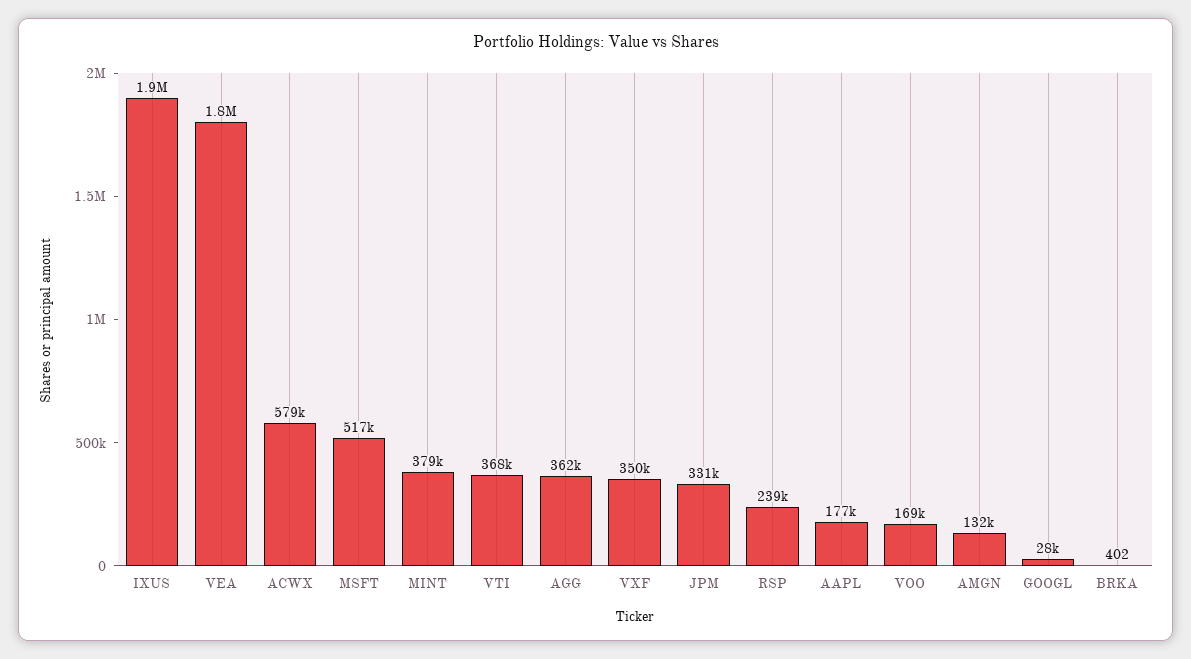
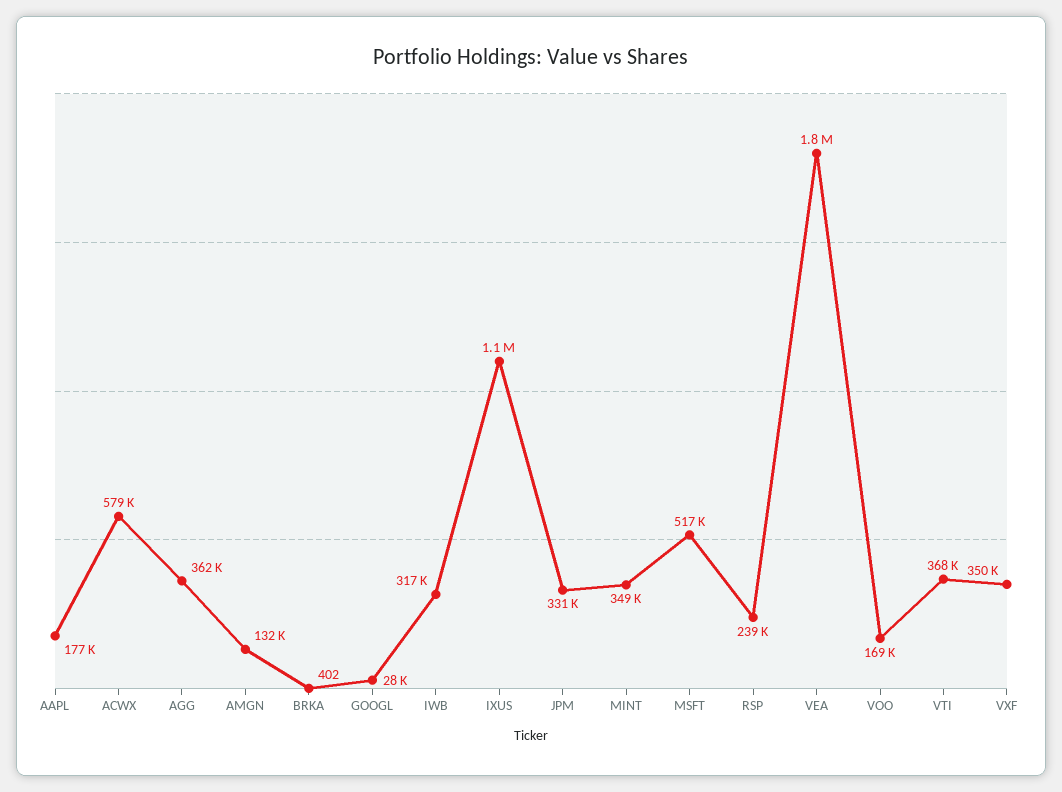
  {
-   "IXUS": 1900000,
+   "IXUS": 1100000,
    "VEA": 1800000,
    "ACWX": 579000,
    "MSFT": 517000,
-   "MINT": 379000,
+   "MINT": 349000,
    "VTI": 368000,
    "AGG": 362000,
    "VXF": 350000,
    "JPM": 331000,
    "RSP": 239000,
    "AAPL": 177000,
    "VOO": 169000,
    "AMGN": 132000,
    "GOOGL": 28000,
-   "BRKA": 402
+   "BRKA": 402,
+   "IWB": 317000
  }

